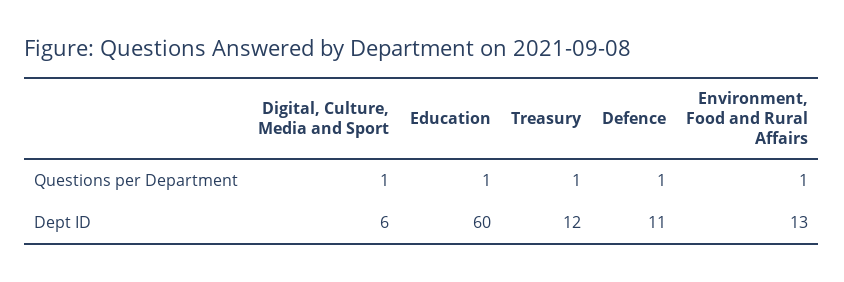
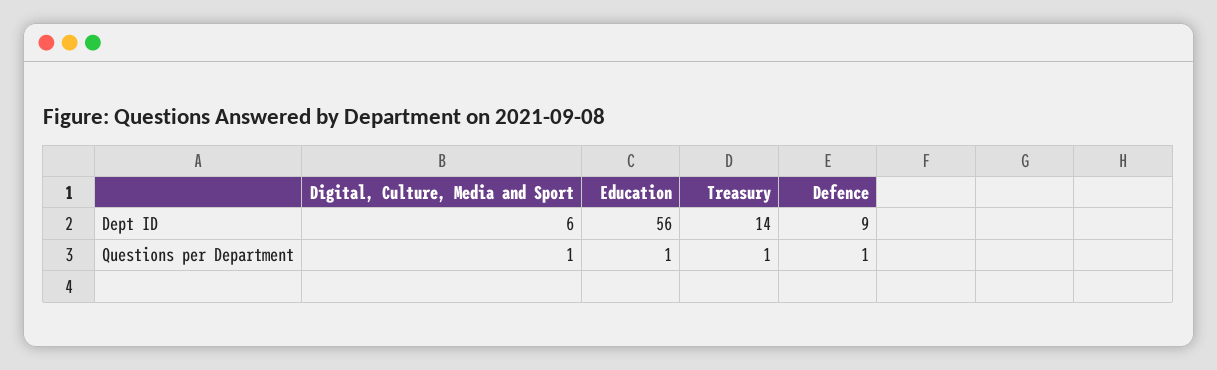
  {
    "Digital, Culture, Media and Sport": {
      "Questions per Department": 1,
      "Dept ID": 6
    },
    "Education": {
      "Questions per Department": 1,
-     "Dept ID": 60
+     "Dept ID": 56
    },
    "Treasury": {
      "Questions per Department": 1,
-     "Dept ID": 12
+     "Dept ID": 14
    },
    "Defence": {
      "Questions per Department": 1,
-     "Dept ID": 11
+     "Dept ID": 9
-   },
+   }
-   "Environment, Food and Rural Affairs": {
-     "Questions per Department": 1,
-     "Dept ID": 13
-   }
  }

